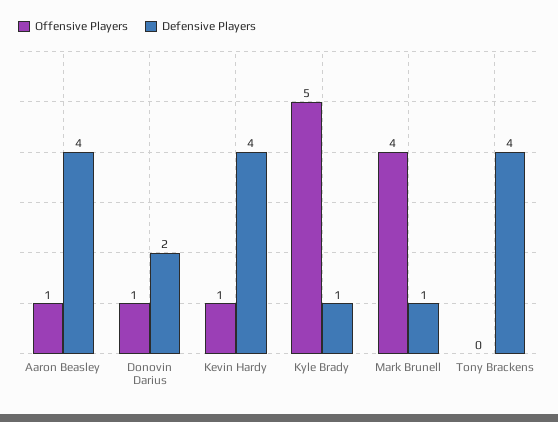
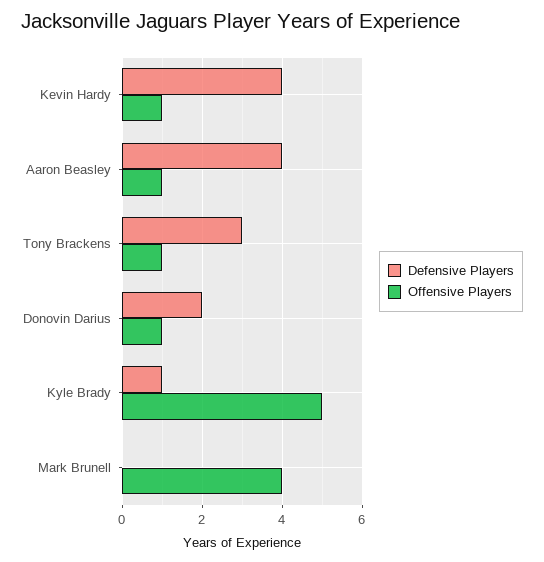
  {
    "Offensive Players": {
      "Aaron Beasley": 1,
      "Donovin Darius": 1,
      "Kevin Hardy": 1,
      "Kyle Brady": 5,
      "Mark Brunell": 4,
-     "Tony Brackens": 0
+     "Tony Brackens": 1
    },
    "Defensive Players": {
      "Aaron Beasley": 4,
      "Donovin Darius": 2,
      "Kevin Hardy": 4,
      "Kyle Brady": 1,
-     "Mark Brunell": 1,
+     "Mark Brunell": 0,
-     "Tony Brackens": 4
+     "Tony Brackens": 3
    }
  }

